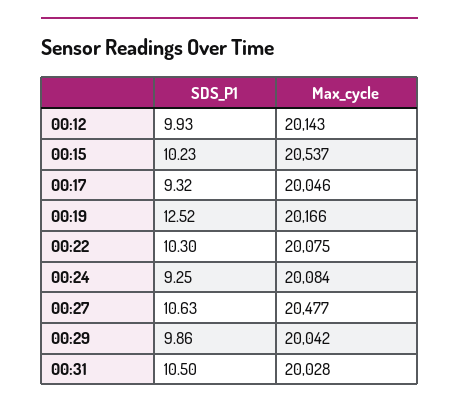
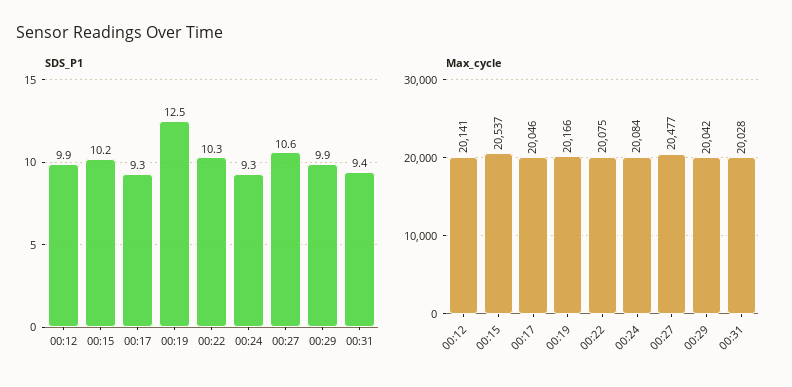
  {
    "SDS_P1": {
      "00:12": 9.93,
      "00:15": 10.23,
      "00:17": 9.32,
      "00:19": 12.52,
      "00:22": 10.3,
      "00:24": 9.25,
      "00:27": 10.63,
      "00:29": 9.86,
-     "00:31": 10.5
+     "00:31": 9.4
    },
    "Max_cycle": {
-     "00:12": 20143,
+     "00:12": 20141,
      "00:15": 20537,
      "00:17": 20046,
      "00:19": 20166,
      "00:22": 20075,
      "00:24": 20084,
      "00:27": 20477,
      "00:29": 20042,
      "00:31": 20028
    }
  }

